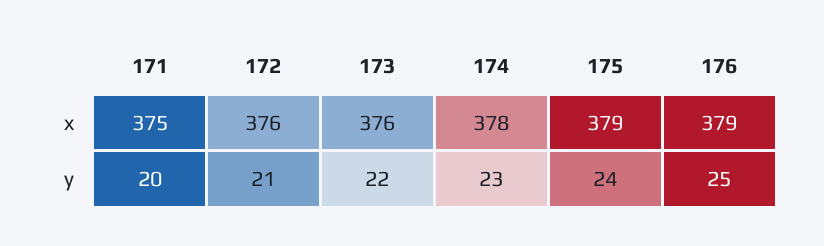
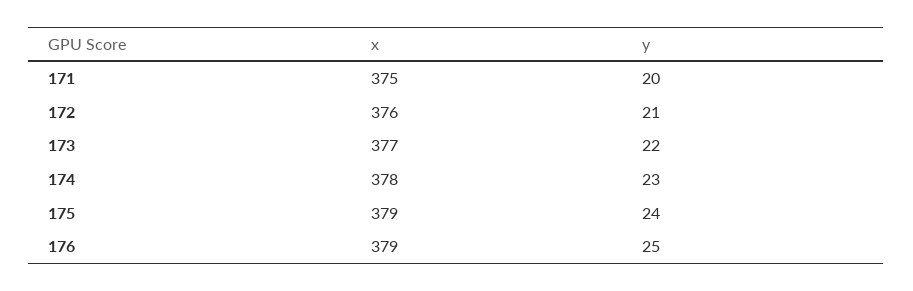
  {
    "171": {
      "x": 375,
      "y": 20
    },
    "172": {
      "x": 376,
      "y": 21
    },
    "173": {
-     "x": 376,
+     "x": 377,
      "y": 22
    },
    "174": {
      "x": 378,
      "y": 23
    },
    "175": {
      "x": 379,
      "y": 24
    },
    "176": {
      "x": 379,
      "y": 25
    }
  }

